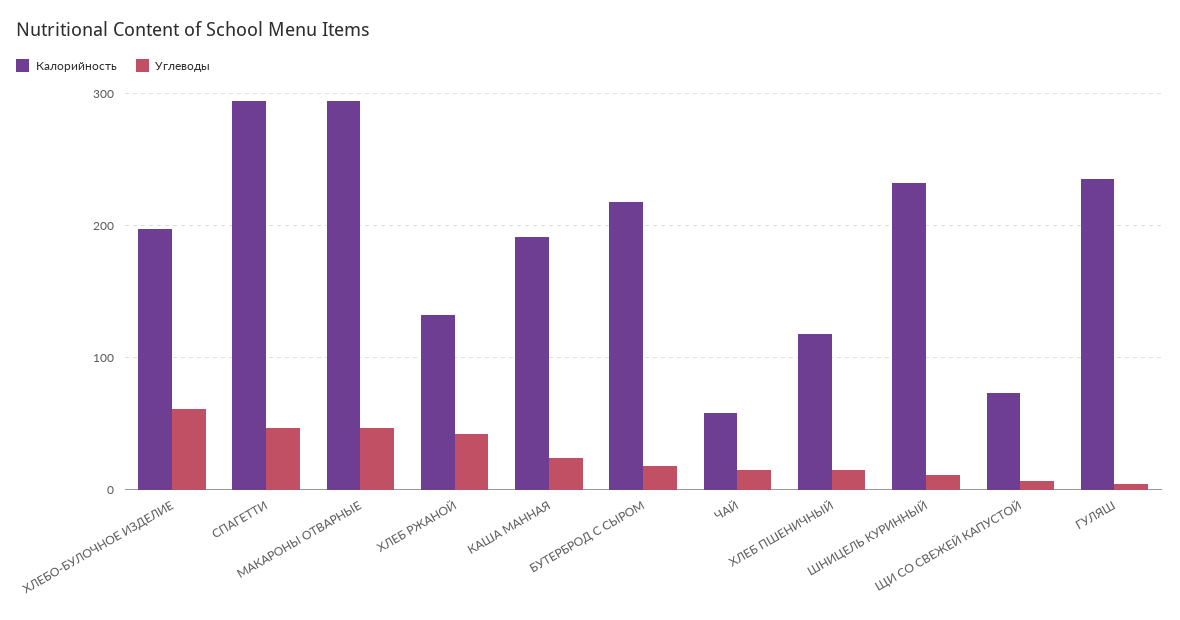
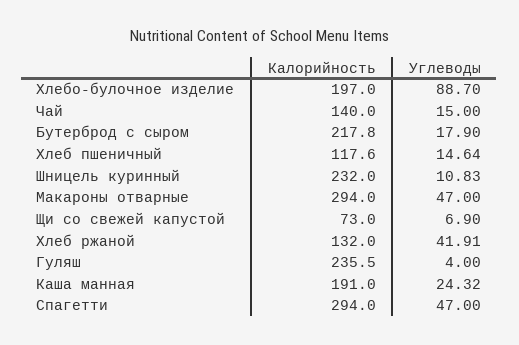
  {
    "Калорийность": {
      "ХЛЕБО-БУЛОЧНОЕ ИЗДЕЛИЕ": 197,
      "СПАГЕТТИ": 294,
      "МАКАРОНЫ ОТВАРНЫЕ": 294,
      "ХЛЕБ РЖАНОЙ": 132,
      "КАША МАННАЯ": 191,
      "БУТЕРБРОД С СЫРОМ": 217.8,
-     "ЧАЙ": 60,
+     "ЧАЙ": 140,
      "ХЛЕБ ПШЕНИЧНЫЙ": 117.6,
      "ШНИЦЕЛЬ КУРИННЫЙ": 232,
      "ЩИ СО СВЕЖЕЙ КАПУСТОЙ": 73,
      "ГУЛЯШ": 235.5
    },
    "Углеводы": {
-     "ХЛЕБО-БУЛОЧНОЕ ИЗДЕЛИЕ": 60,
+     "ХЛЕБО-БУЛОЧНОЕ ИЗДЕЛИЕ": 88.7,
      "СПАГЕТТИ": 47,
      "МАКАРОНЫ ОТВАРНЫЕ": 47,
      "ХЛЕБ РЖАНОЙ": 41.91,
      "КАША МАННАЯ": 24.32,
      "БУТЕРБРОД С СЫРОМ": 17.9,
      "ЧАЙ": 15,
      "ХЛЕБ ПШЕНИЧНЫЙ": 14.64,
      "ШНИЦЕЛЬ КУРИННЫЙ": 10.83,
      "ЩИ СО СВЕЖЕЙ КАПУСТОЙ": 6.9,
      "ГУЛЯШ": 4
    }
  }

